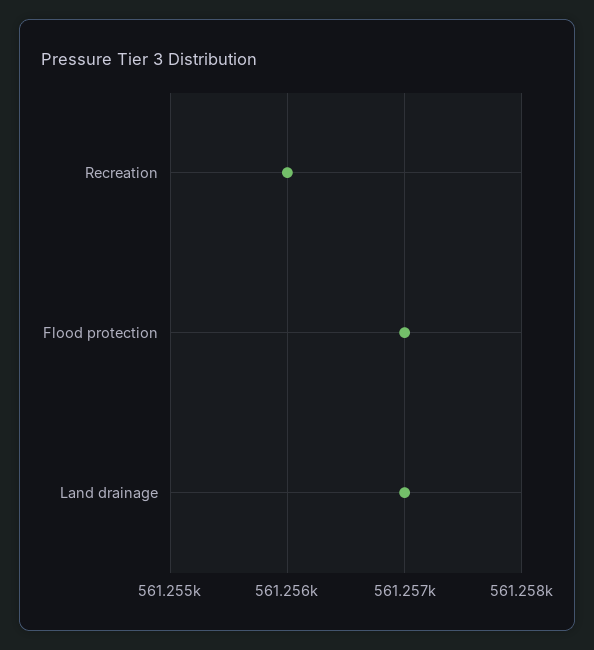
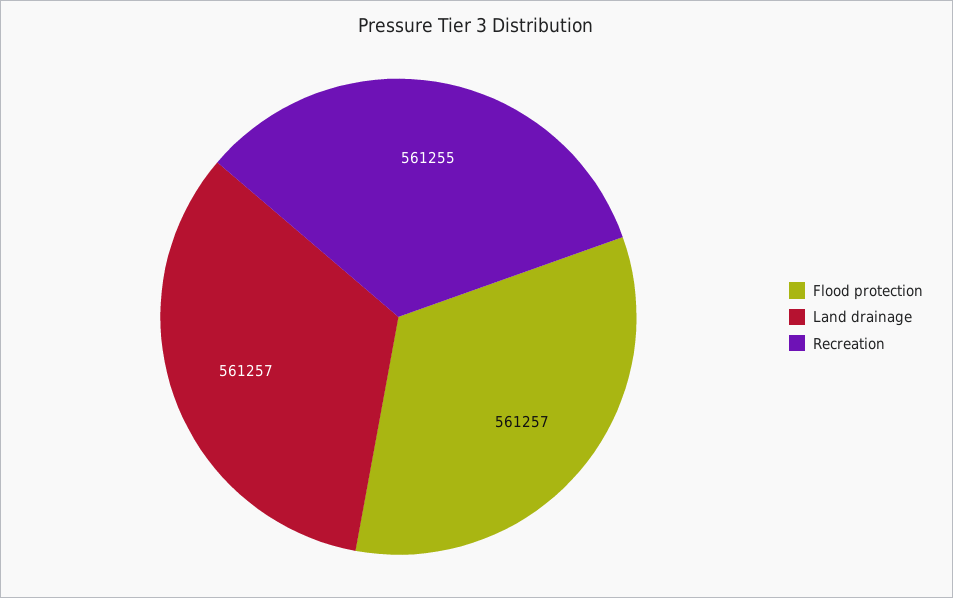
  {
-   "Recreation": 561256,
+   "Recreation": 561255,
    "Flood protection": 561257,
    "Land drainage": 561257
  }

